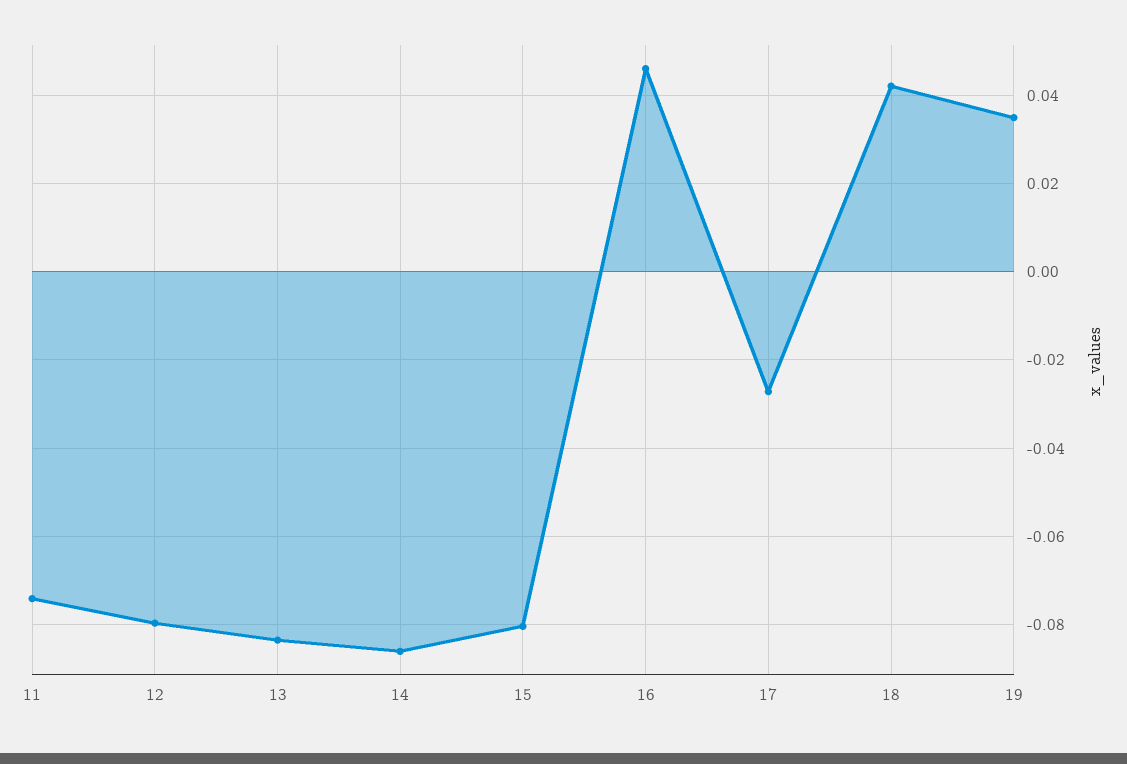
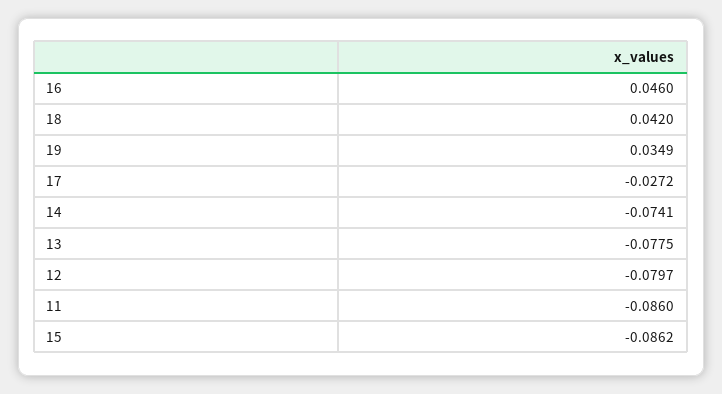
  {
-   "11": -0.074,
+   "11": -0.086,
    "12": -0.0797,
-   "13": -0.084,
+   "13": -0.0775,
-   "14": -0.086,
+   "14": -0.0741,
-   "15": -0.08,
+   "15": -0.0862,
    "16": 0.046,
    "17": -0.0272,
    "18": 0.042,
    "19": 0.0349
  }

